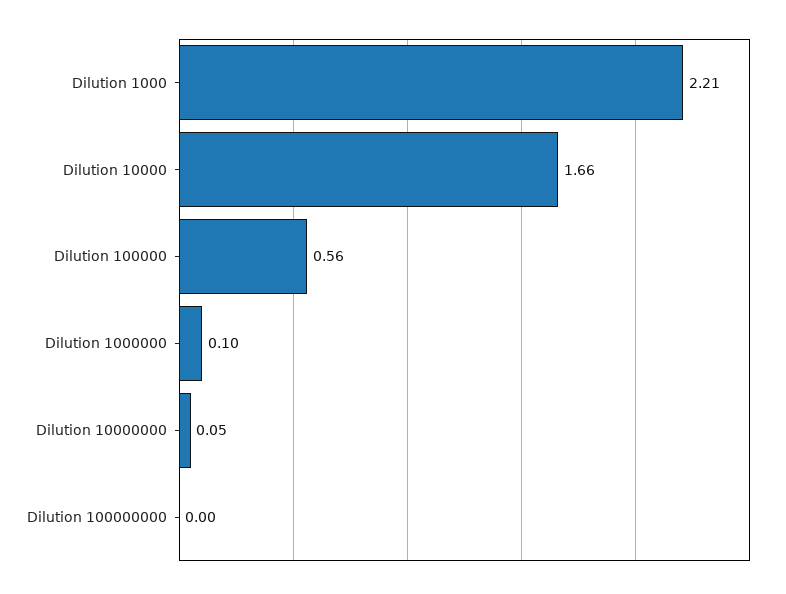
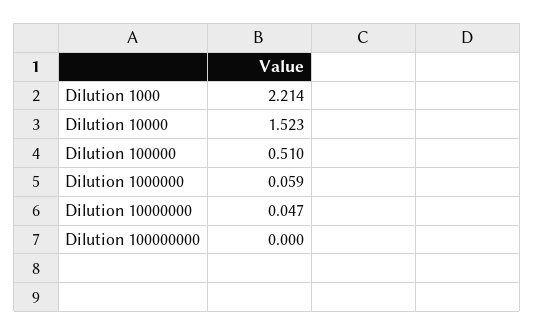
  {
    "Dilution 1000": 2.214,
-   "Dilution 10000": 1.66,
+   "Dilution 10000": 1.523,
-   "Dilution 100000": 0.56,
+   "Dilution 100000": 0.51,
-   "Dilution 1000000": 0.1,
+   "Dilution 1000000": 0.059,
    "Dilution 10000000": 0.047,
    "Dilution 100000000": 0
  }

